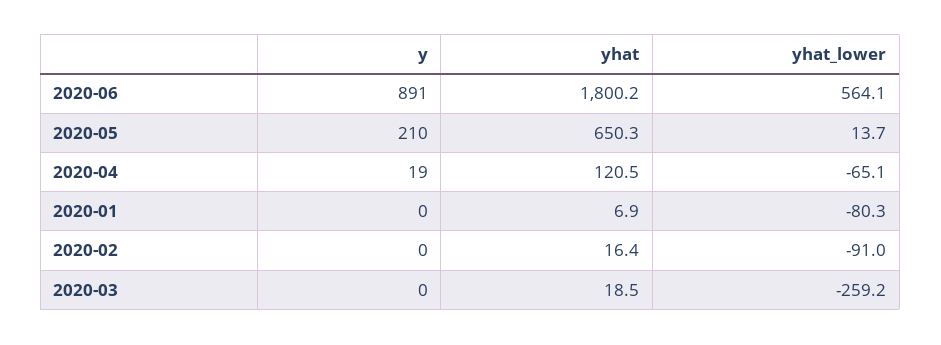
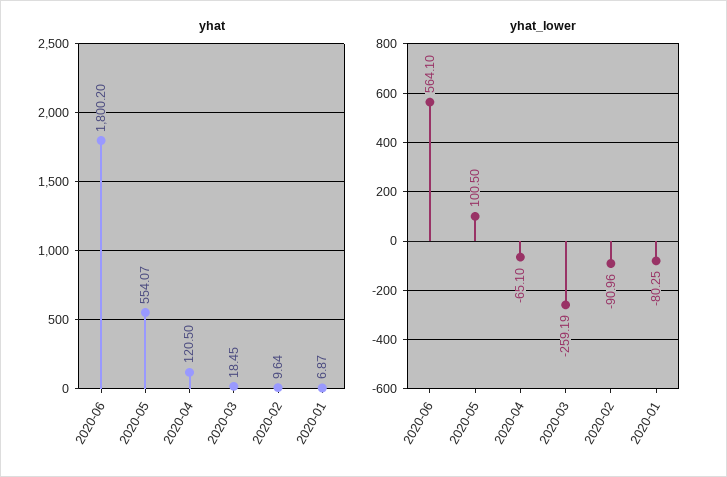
  {
-   "y": {
-     "2020-06": 891,
-     "2020-05": 210,
-     "2020-04": 19,
-     "2020-01": 0,
-     "2020-02": 0,
-     "2020-03": 0
-   },
    "yhat": {
      "2020-06": 1800.2,
-     "2020-05": 650.3,
+     "2020-05": 554.07,
      "2020-04": 120.5,
      "2020-01": 6.87,
-     "2020-02": 16.4,
+     "2020-02": 9.64,
      "2020-03": 18.45
    },
    "yhat_lower": {
      "2020-06": 564.1,
-     "2020-05": 13.7,
+     "2020-05": 100.5,
      "2020-04": -65.1,
      "2020-01": -80.25,
      "2020-02": -90.96,
      "2020-03": -259.19
    }
  }

